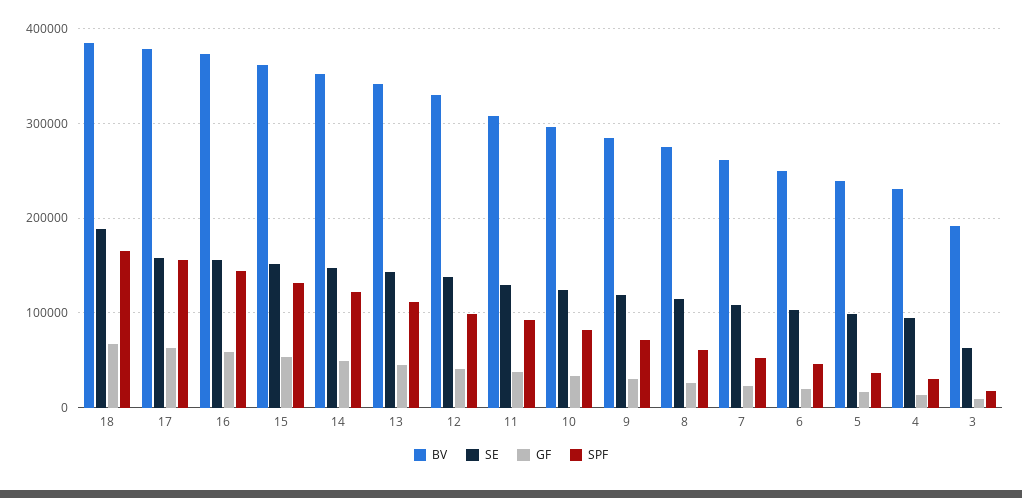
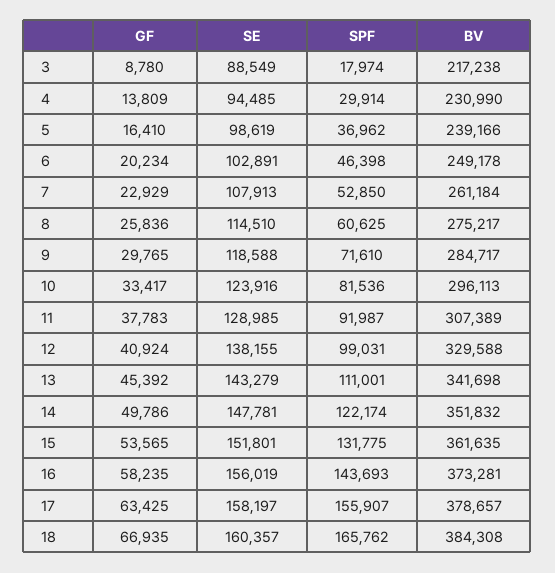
  {
    "BV": {
      "18": 384308,
      "17": 378657,
      "16": 373281,
      "15": 361635,
      "14": 351832,
      "13": 341698,
      "12": 329588,
      "11": 307389,
      "10": 296113,
      "9": 284717,
      "8": 275217,
      "7": 261184,
      "6": 249178,
      "5": 239166,
      "4": 230990,
-     "3": 190000
+     "3": 217238
    },
    "SE": {
-     "18": 190000,
+     "18": 160357,
      "17": 158197,
      "16": 156019,
      "15": 151801,
      "14": 147781,
      "13": 143279,
      "12": 138155,
      "11": 128985,
      "10": 123916,
      "9": 118588,
      "8": 114510,
      "7": 107913,
      "6": 102891,
      "5": 98619,
      "4": 94485,
-     "3": 60000
+     "3": 88549
    },
    "GF": {
      "18": 66935,
      "17": 63425,
      "16": 58235,
      "15": 53565,
      "14": 49786,
      "13": 45392,
      "12": 40924,
      "11": 37783,
      "10": 33417,
      "9": 29765,
      "8": 25836,
      "7": 22929,
      "6": 20234,
      "5": 16410,
      "4": 13809,
      "3": 8780
    },
    "SPF": {
      "18": 165762,
      "17": 155907,
      "16": 143693,
      "15": 131775,
      "14": 122174,
      "13": 111001,
      "12": 99031,
      "11": 91987,
      "10": 81536,
      "9": 71610,
      "8": 60625,
      "7": 52850,
      "6": 46398,
      "5": 36962,
      "4": 29914,
      "3": 17974
    }
  }

